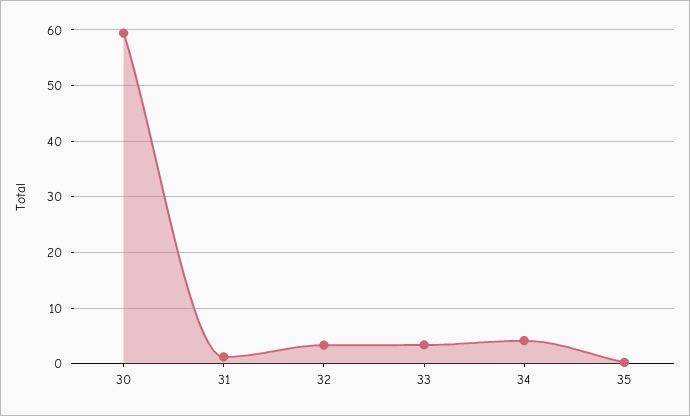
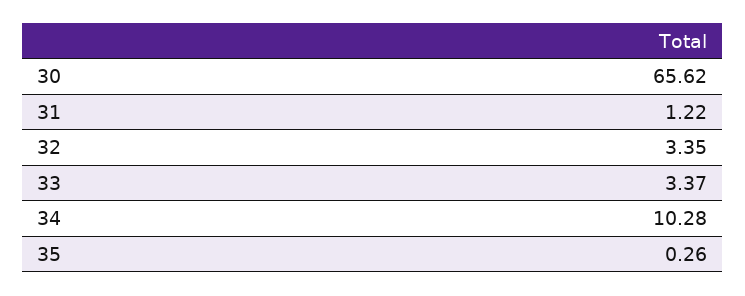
  {
-   "30": 60,
+   "30": 65.62,
    "31": 1.22,
    "32": 3.35,
    "33": 3.37,
-   "34": 4,
+   "34": 10.28,
    "35": 0.26
  }

